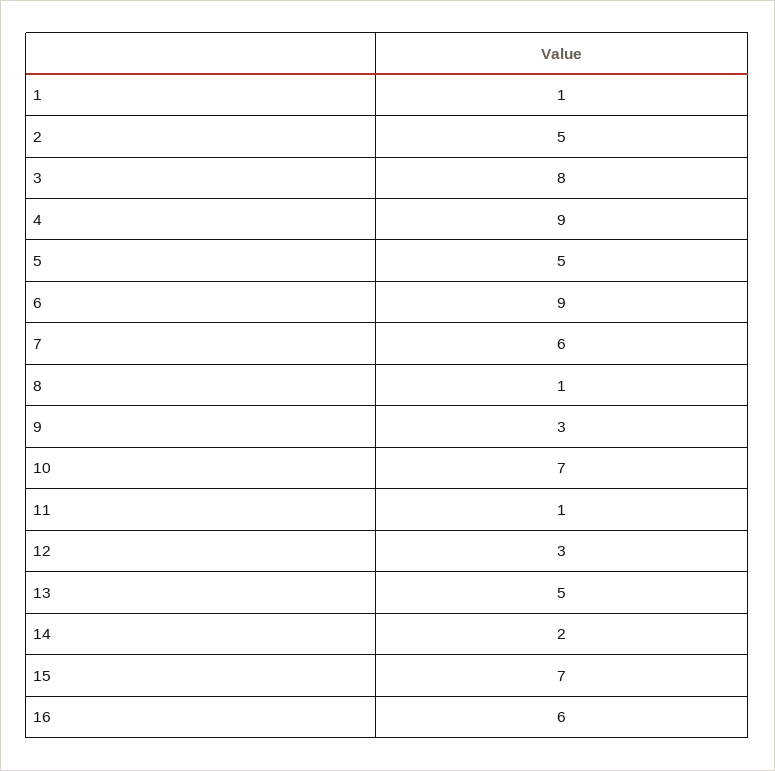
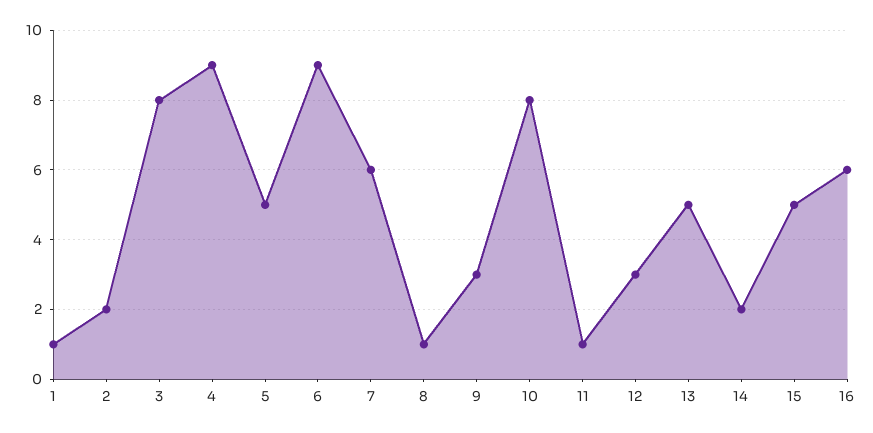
  {
    "1": 1,
-   "2": 5,
+   "2": 2,
    "3": 8,
    "4": 9,
    "5": 5,
    "6": 9,
    "7": 6,
    "8": 1,
    "9": 3,
-   "10": 7,
+   "10": 8,
    "11": 1,
    "12": 3,
    "13": 5,
    "14": 2,
-   "15": 7,
+   "15": 5,
    "16": 6
  }

